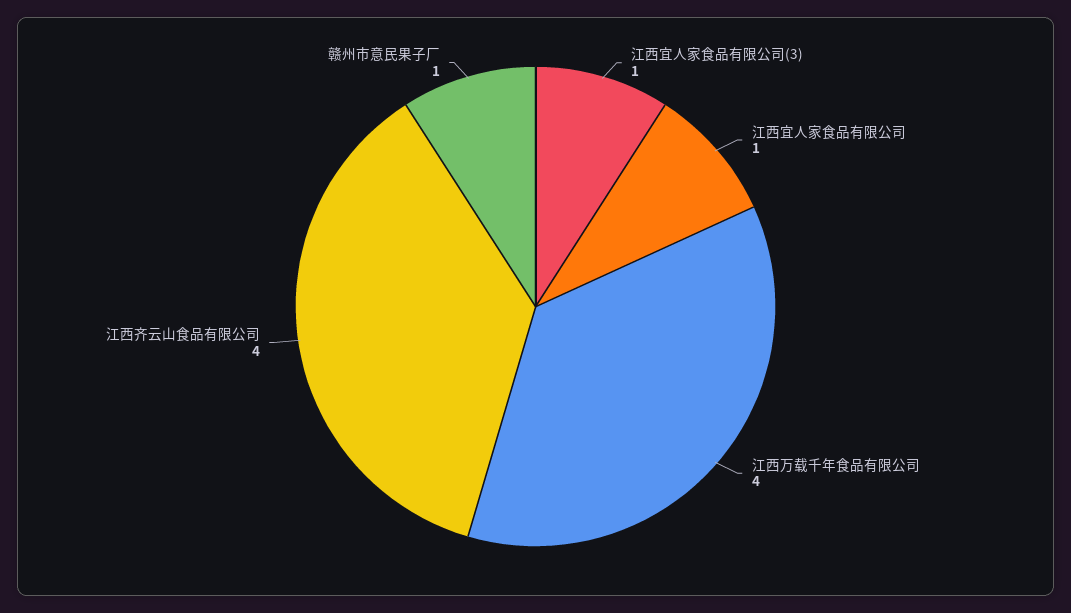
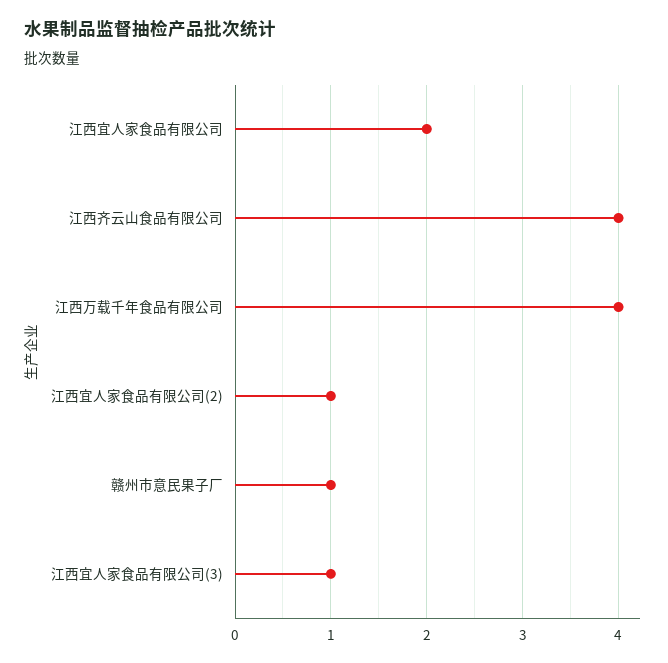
  {
    "江西宜人家食品有限公司(3)": 1,
-   "江西宜人家食品有限公司": 1,
+   "江西宜人家食品有限公司": 2,
    "江西万载千年食品有限公司": 4,
    "江西齐云山食品有限公司": 4,
-   "赣州市意民果子厂": 1
+   "赣州市意民果子厂": 1,
+   "江西宜人家食品有限公司(2)": 1
  }

